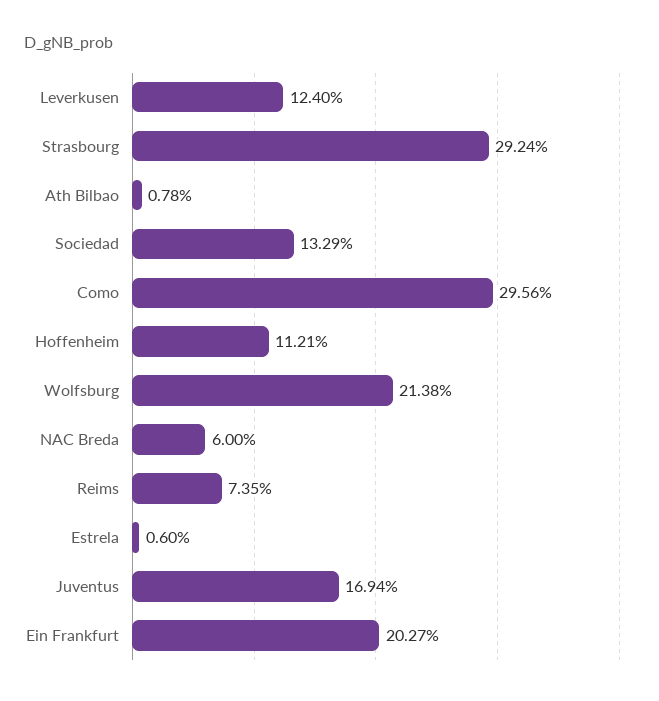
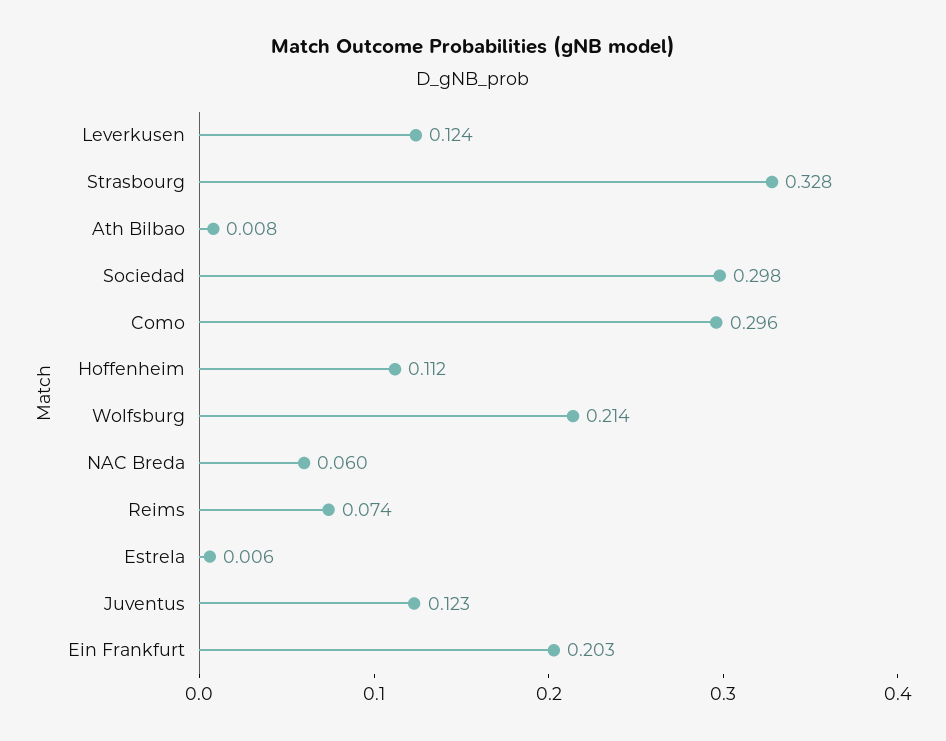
  {
    "Leverkusen": 0.124,
-   "Strasbourg": 0.2924,
+   "Strasbourg": 0.328,
    "Ath Bilbao": 0.0078,
-   "Sociedad": 0.1329,
+   "Sociedad": 0.298,
    "Como": 0.2956,
    "Hoffenheim": 0.1121,
    "Wolfsburg": 0.2138,
    "NAC Breda": 0.06,
    "Reims": 0.0735,
    "Estrela": 0.006,
-   "Juventus": 0.1694,
+   "Juventus": 0.123,
    "Ein Frankfurt": 0.2027
  }

